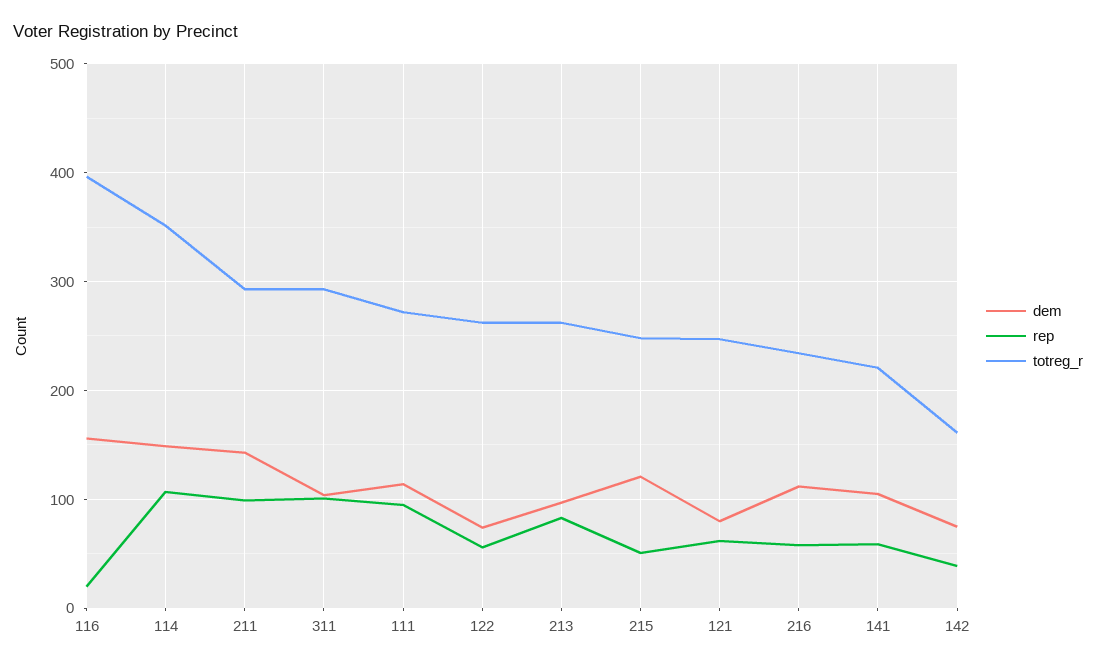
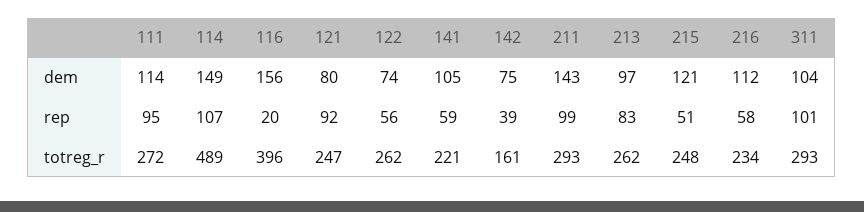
  {
    "dem": {
      "116": 156,
      "114": 149,
      "211": 143,
      "311": 104,
      "111": 114,
      "122": 74,
      "213": 97,
      "215": 121,
      "121": 80,
      "216": 112,
      "141": 105,
      "142": 75
    },
    "rep": {
      "116": 20,
      "114": 107,
      "211": 99,
      "311": 101,
      "111": 95,
      "122": 56,
      "213": 83,
      "215": 51,
-     "121": 60,
+     "121": 92,
      "216": 58,
      "141": 59,
      "142": 39
    },
    "totreg_r": {
      "116": 396,
-     "114": 350,
+     "114": 489,
      "211": 293,
      "311": 293,
      "111": 272,
      "122": 262,
      "213": 262,
      "215": 248,
      "121": 247,
      "216": 234,
      "141": 221,
      "142": 161
    }
  }

